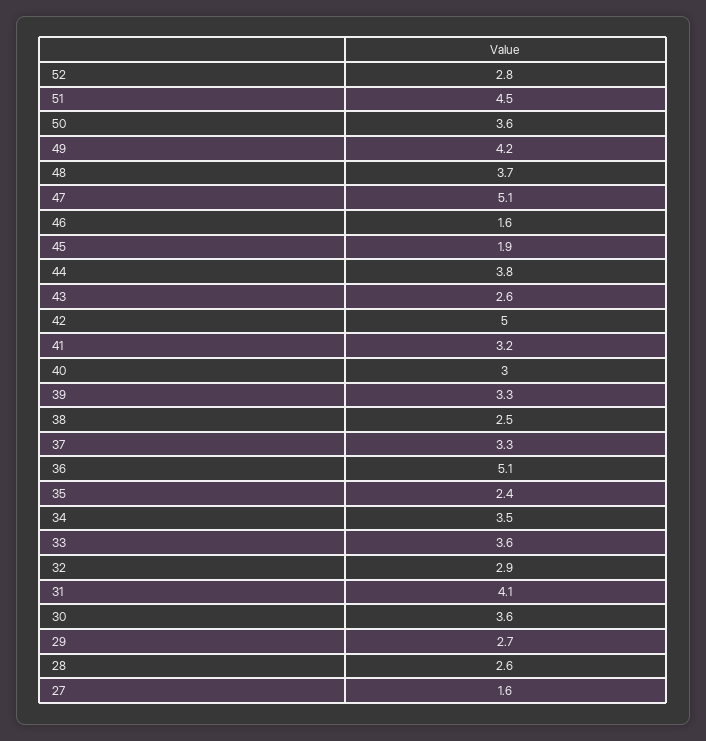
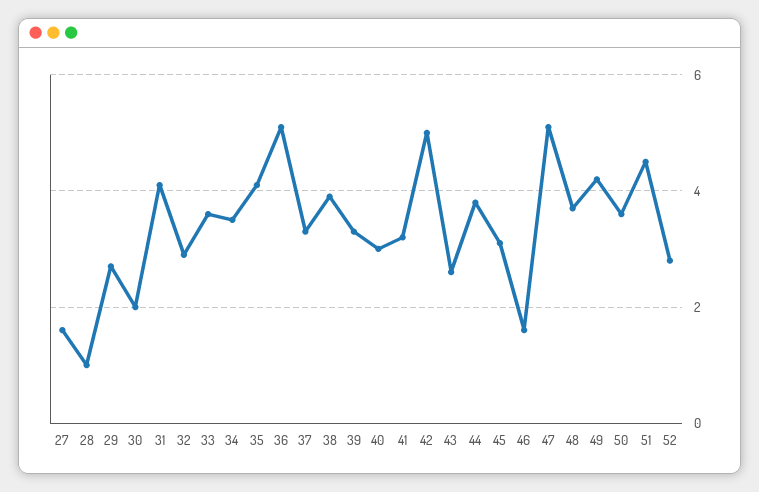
  {
    "52": 2.8,
    "51": 4.5,
    "50": 3.6,
    "49": 4.2,
    "48": 3.7,
    "47": 5.1,
    "46": 1.6,
-   "45": 1.9,
+   "45": 3,
    "44": 3.8,
    "43": 2.6,
    "42": 5,
    "41": 3.2,
    "40": 3,
    "39": 3.3,
-   "38": 2.5,
+   "38": 4,
    "37": 3.3,
    "36": 5.1,
-   "35": 2.4,
+   "35": 4,
    "34": 3.5,
    "33": 3.6,
    "32": 2.9,
    "31": 4.1,
-   "30": 3.6,
+   "30": 2,
    "29": 2.7,
-   "28": 2.6,
+   "28": 1,
    "27": 1.6
  }

